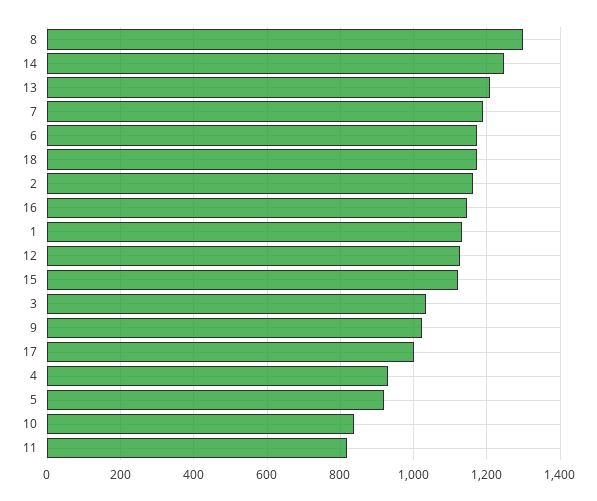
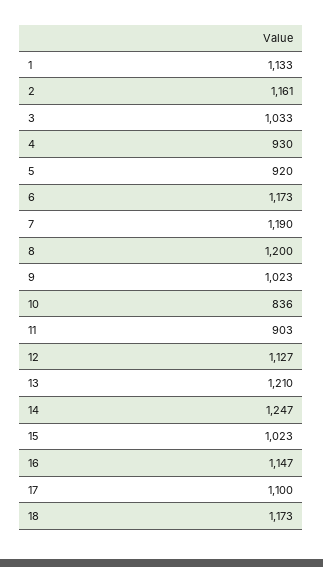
  {
-   "8": 1300,
+   "8": 1200,
    "14": 1247,
    "13": 1210,
    "7": 1190,
    "6": 1173,
    "18": 1173,
    "2": 1161,
    "16": 1147,
    "1": 1133,
    "12": 1127,
-   "15": 1120,
+   "15": 1023,
    "3": 1033,
    "9": 1023,
-   "17": 1000,
+   "17": 1100,
    "4": 930,
    "5": 920,
    "10": 836,
-   "11": 820
+   "11": 903
  }

